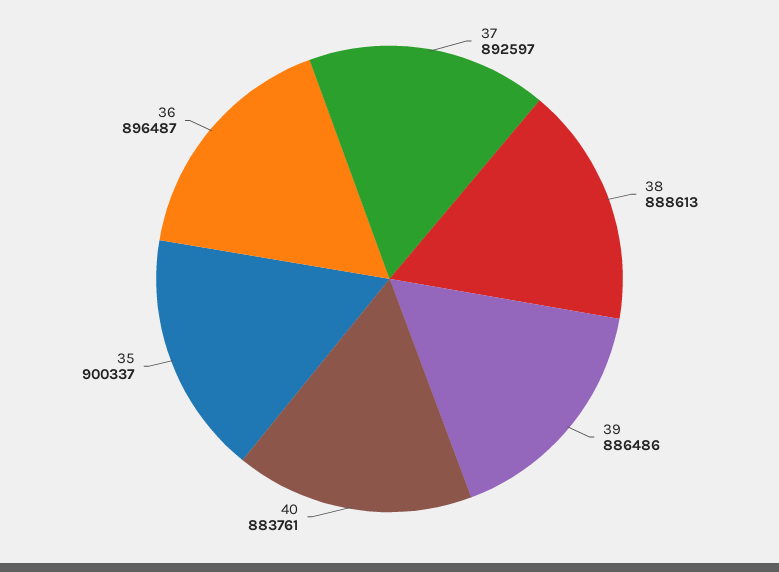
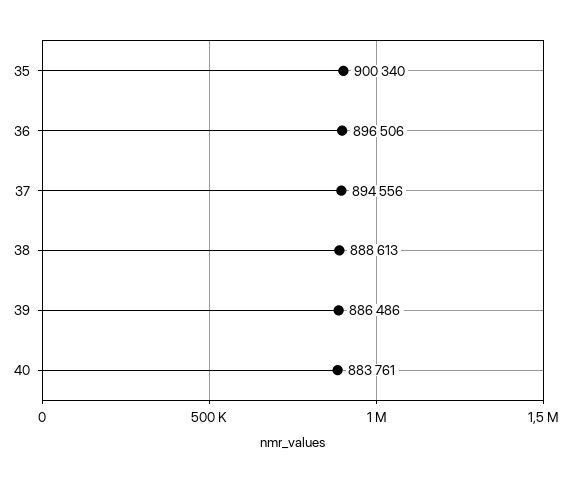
  {
-   "37": 892597,
+   "37": 894556,
    "38": 888613,
    "39": 886486,
    "40": 883761,
-   "35": 900337,
+   "35": 900340,
-   "36": 896487
+   "36": 896506
  }

